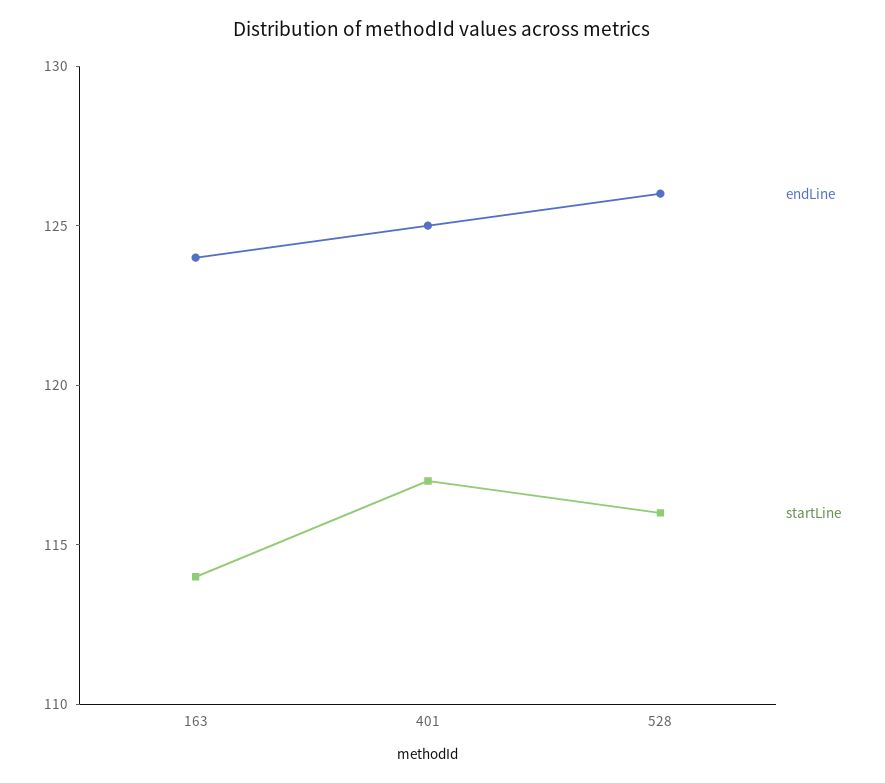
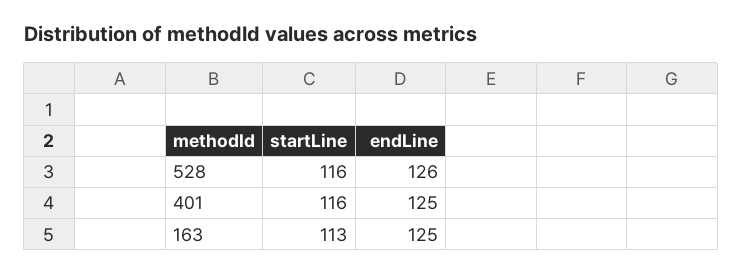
  {
    "endLine": {
-     "163": 124,
+     "163": 125,
      "401": 125,
      "528": 126
    },
    "startLine": {
-     "163": 114,
+     "163": 113,
-     "401": 117,
+     "401": 116,
      "528": 116
    }
  }

